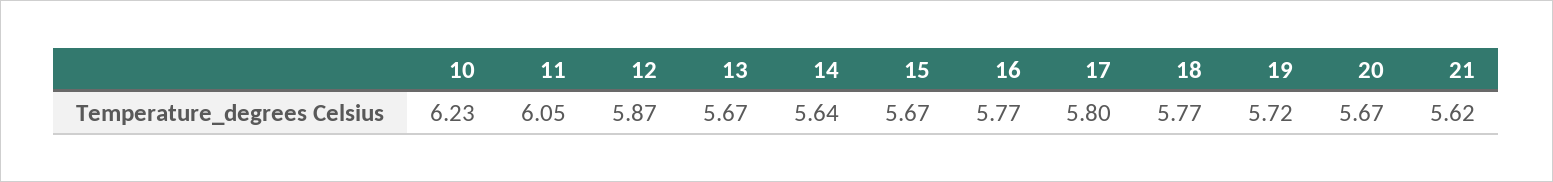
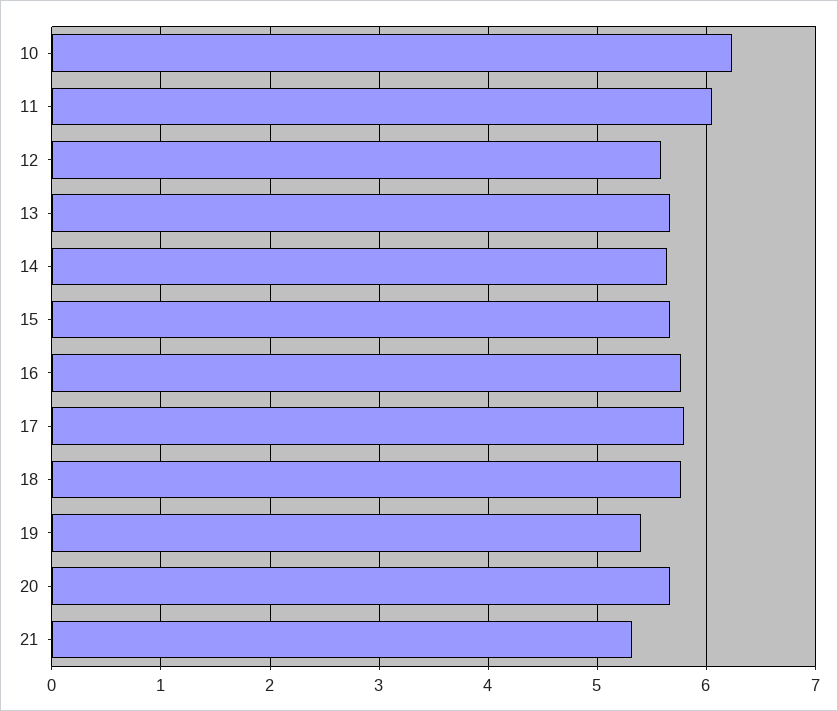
  {
    "10": 6.23,
    "11": 6.05,
-   "12": 5.87,
+   "12": 5.6,
    "13": 5.67,
    "14": 5.64,
    "15": 5.67,
    "16": 5.77,
    "17": 5.8,
    "18": 5.77,
-   "19": 5.72,
+   "19": 5.4,
    "20": 5.67,
-   "21": 5.62
+   "21": 5.3
  }

